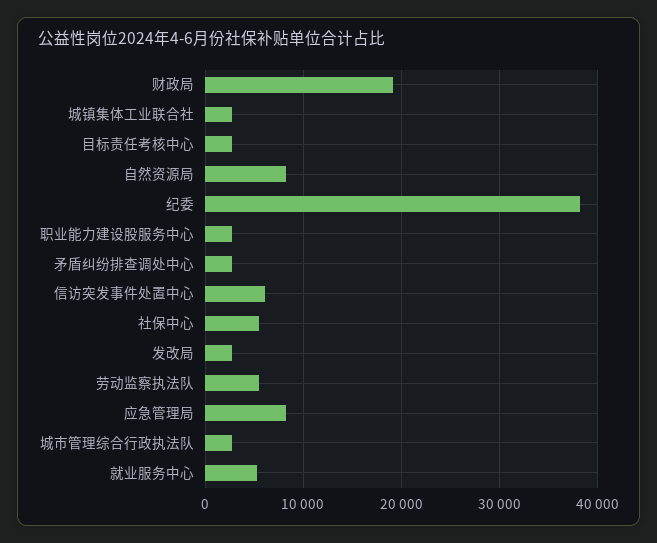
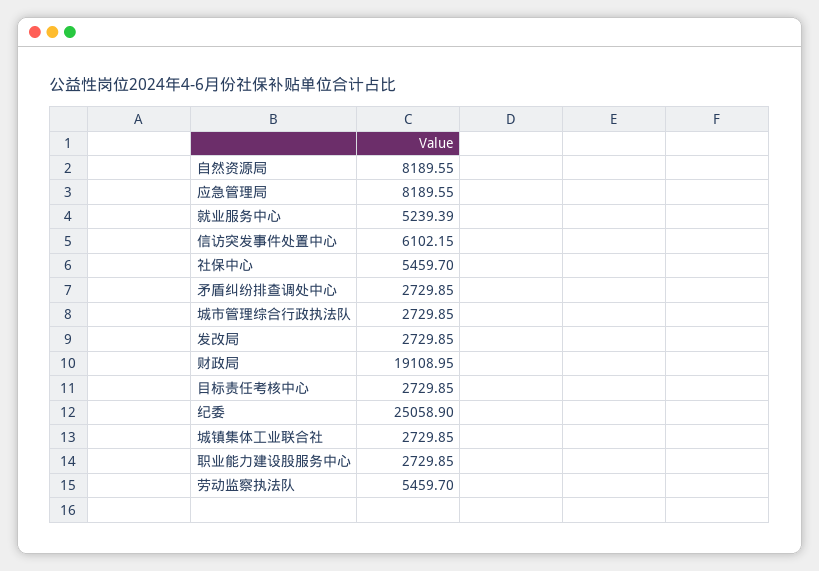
  {
    "财政局": 19108.95,
    "城镇集体工业联合社": 2729.85,
    "目标责任考核中心": 2729.85,
    "自然资源局": 8189.55,
-   "纪委": 38000,
+   "纪委": 25058.9,
    "职业能力建设股服务中心": 2729.85,
    "矛盾纠纷排查调处中心": 2729.85,
    "信访突发事件处置中心": 6102.15,
    "社保中心": 5459.7,
    "发改局": 2729.85,
    "劳动监察执法队": 5459.7,
    "应急管理局": 8189.55,
    "城市管理综合行政执法队": 2729.85,
    "就业服务中心": 5239.39
  }

